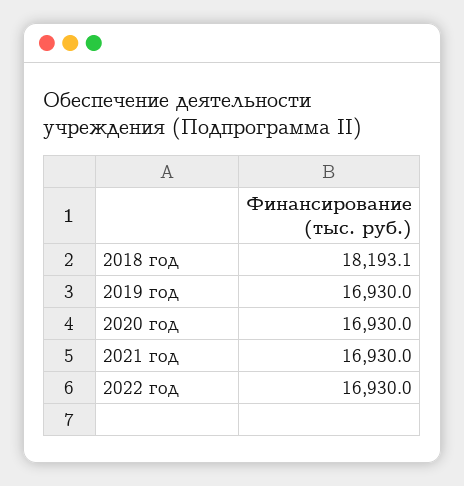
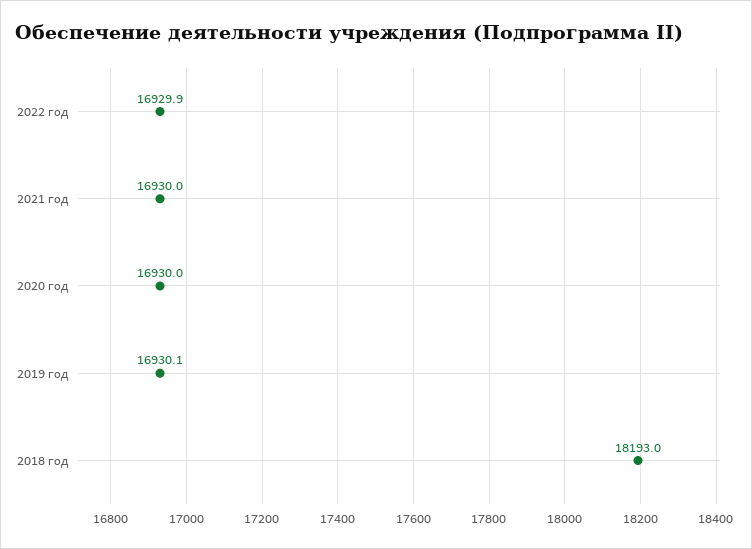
  {
-   "2018 год": 18193.1,
+   "2018 год": 18193,
-   "2019 год": 16930,
+   "2019 год": 16930.1,
    "2020 год": 16930,
    "2021 год": 16930,
-   "2022 год": 16930
+   "2022 год": 16929.9
  }

